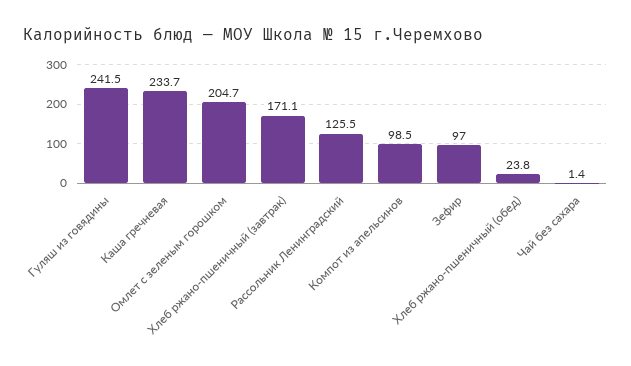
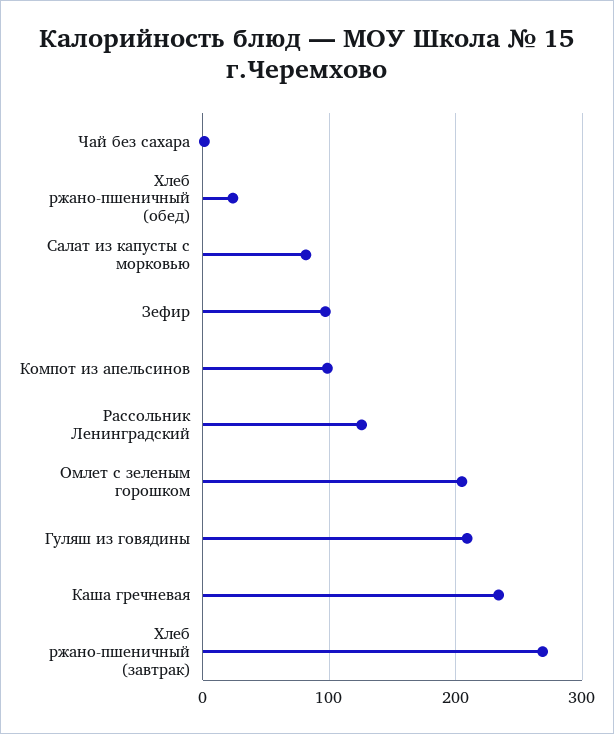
  {
-   "Гуляш из говядины": 241.5,
+   "Гуляш из говядины": 210,
    "Каша гречневая": 233.7,
    "Омлет с зеленым горошком": 204.7,
-   "Хлеб ржано-пшеничный (завтрак)": 171.1,
+   "Хлеб ржано-пшеничный (завтрак)": 270,
    "Рассольник Ленинградский": 125.5,
    "Компот из апельсинов": 98.5,
    "Зефир": 97,
    "Хлеб ржано-пшеничный (обед)": 23.8,
-   "Чай без сахара": 1.4
+   "Чай без сахара": 1.4,
+   "Салат из капусты с морковью": 80
  }

